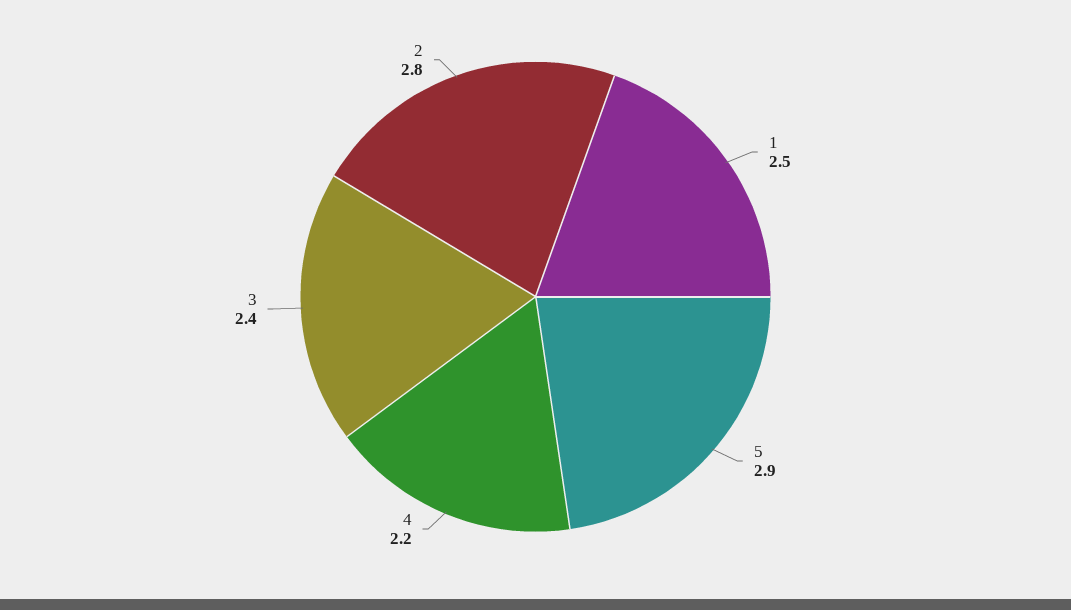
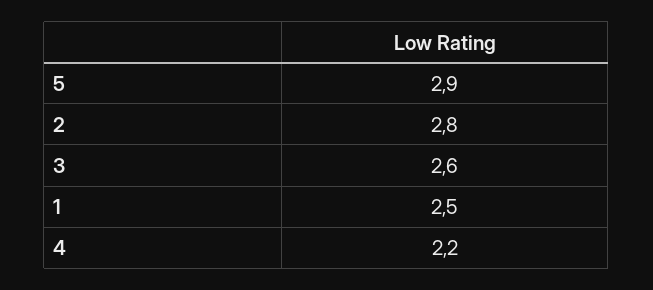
  {
    "1": 2.5,
    "5": 2.9,
    "4": 2.2,
-   "3": 2.4,
+   "3": 2.6,
    "2": 2.8
  }

